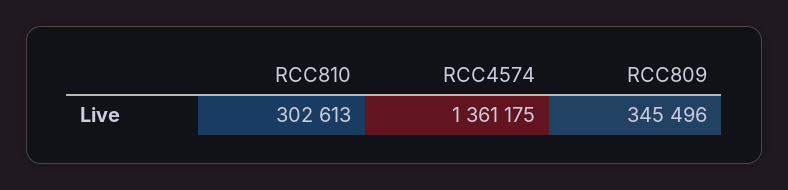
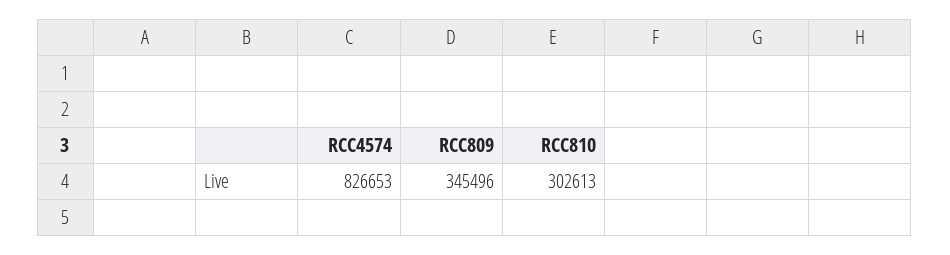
  {
    "RCC810": 302613,
-   "RCC4574": 1361175,
+   "RCC4574": 826653,
    "RCC809": 345496
  }

